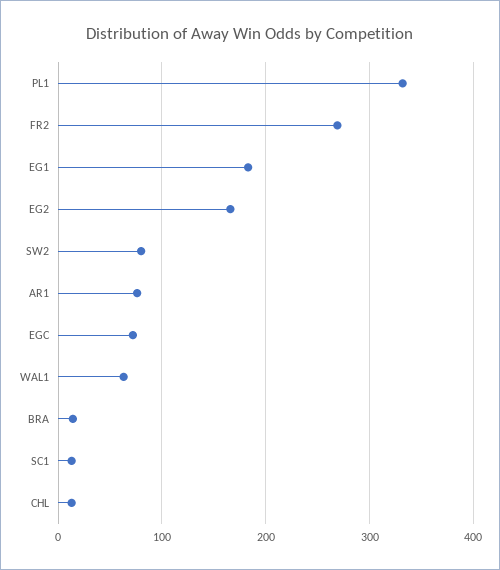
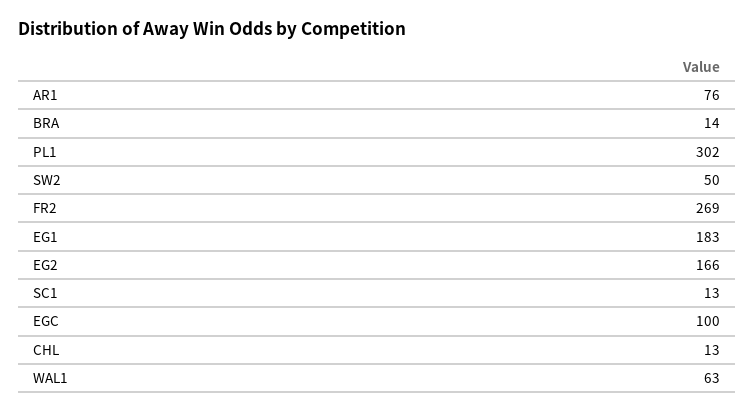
  {
-   "PL1": 330,
+   "PL1": 302,
    "FR2": 269,
    "EG1": 183,
    "EG2": 166,
-   "SW2": 80,
+   "SW2": 50,
    "AR1": 76,
-   "EGC": 70,
+   "EGC": 100,
    "WAL1": 63,
    "BRA": 14,
    "SC1": 13,
    "CHL": 13
  }

